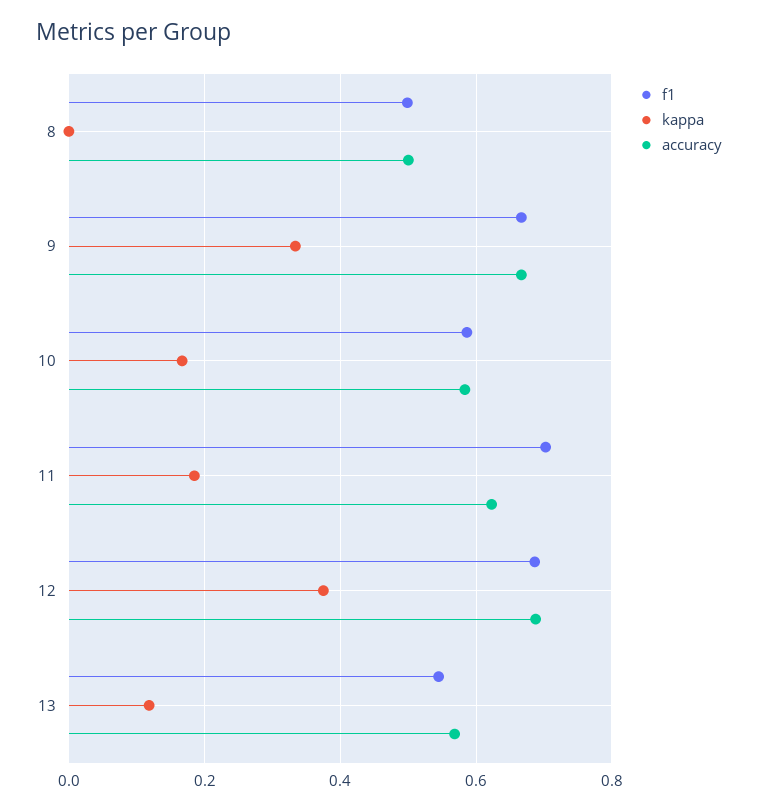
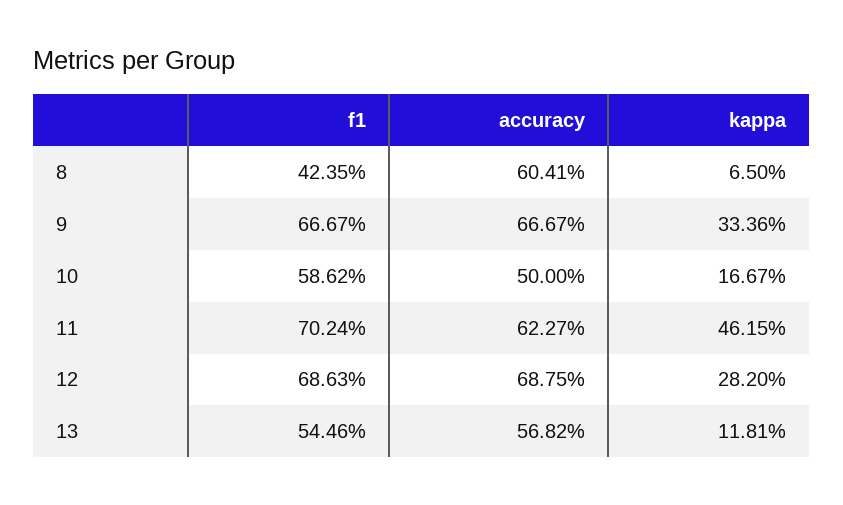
  {
    "f1": {
-     "8": 0.5,
+     "8": 0.4235,
      "9": 0.6667,
      "10": 0.5862,
      "11": 0.7024,
      "12": 0.6863,
      "13": 0.5446
    },
    "kappa": {
-     "8": 0,
+     "8": 0.065,
      "9": 0.3336,
      "10": 0.1667,
-     "11": 0.18,
+     "11": 0.4615,
-     "12": 0.38,
+     "12": 0.282,
      "13": 0.1181
    },
    "accuracy": {
-     "8": 0.5,
+     "8": 0.6041,
      "9": 0.6667,
-     "10": 0.58,
+     "10": 0.5,
      "11": 0.6227,
      "12": 0.6875,
      "13": 0.5682
    }
  }

